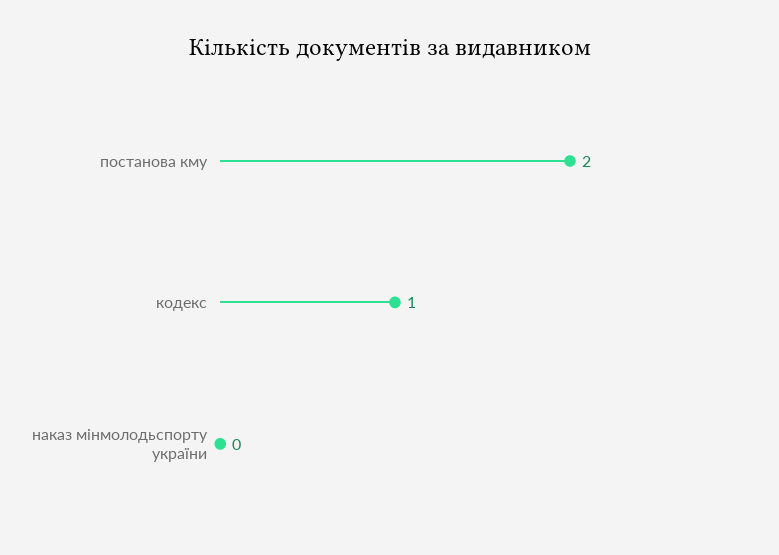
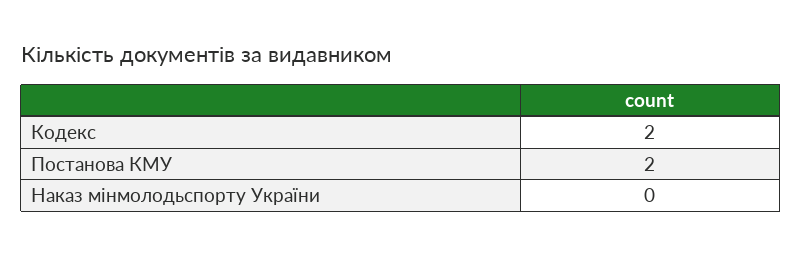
  {
    "постанова кму": 2,
-   "кодекс": 1,
+   "кодекс": 2,
    "наказ мінмолодьспорту україни": 0
  }

